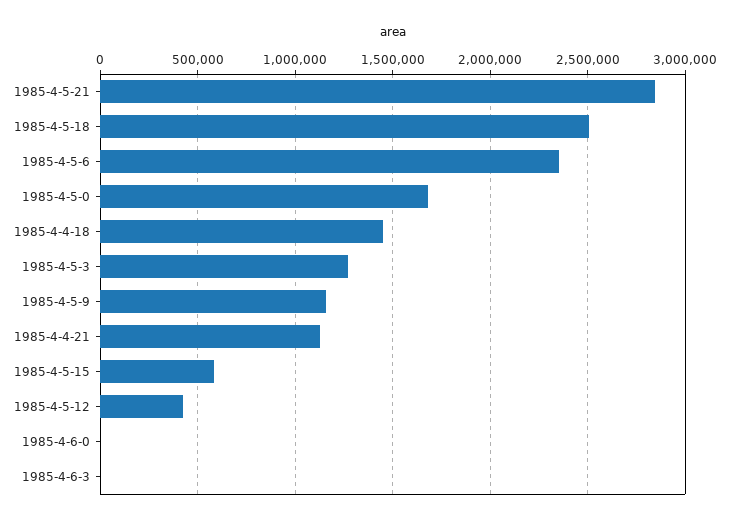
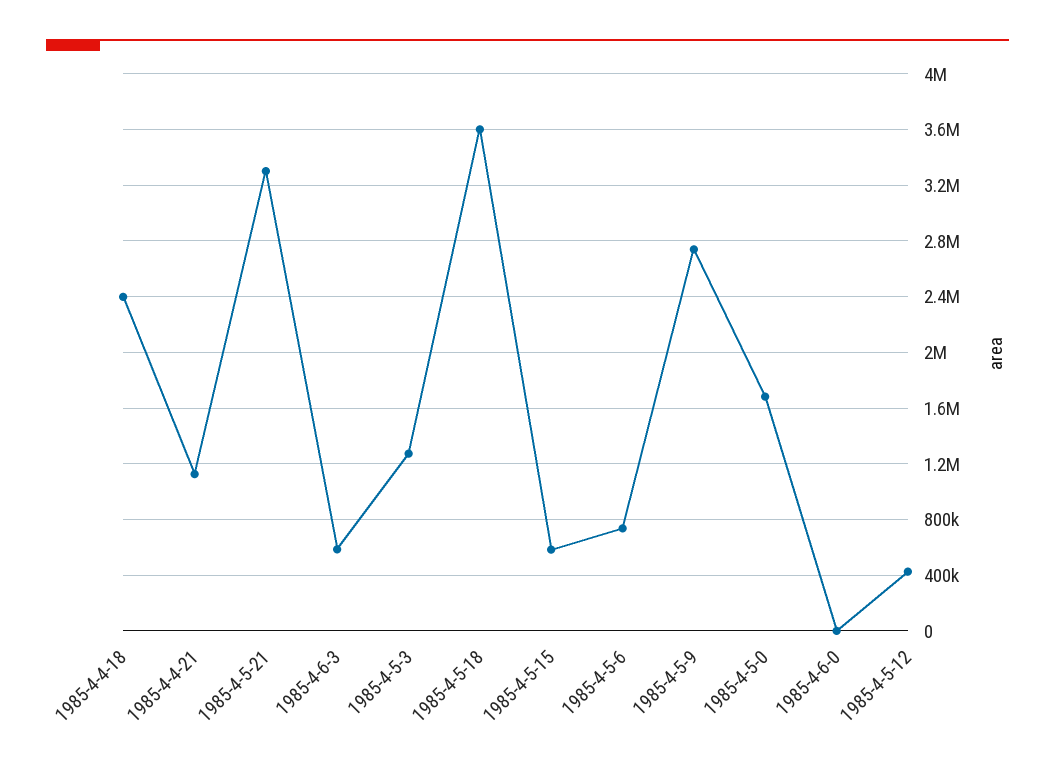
  {
-   "1985-4-5-21": 2850000,
+   "1985-4-5-21": 3300000,
-   "1985-4-5-18": 2500000,
+   "1985-4-5-18": 3600000,
-   "1985-4-5-6": 2350000,
+   "1985-4-5-6": 750000,
    "1985-4-5-0": 1700000,
-   "1985-4-4-18": 1450000,
+   "1985-4-4-18": 2400000,
    "1985-4-5-3": 1250000,
-   "1985-4-5-9": 1150000,
+   "1985-4-5-9": 2750000,
    "1985-4-4-21": 1150000,
    "1985-4-5-15": 600000,
    "1985-4-5-12": 450000,
    "1985-4-6-0": 0,
-   "1985-4-6-3": 0
+   "1985-4-6-3": 600000
  }

